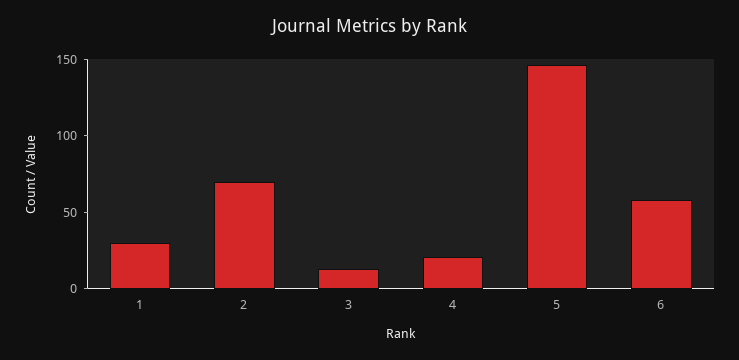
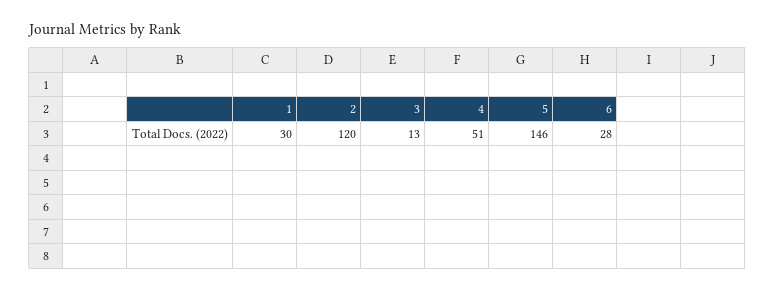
  {
    "1": 30,
-   "2": 70,
+   "2": 120,
    "3": 13,
-   "4": 20,
+   "4": 51,
    "5": 146,
-   "6": 60
+   "6": 28
  }

